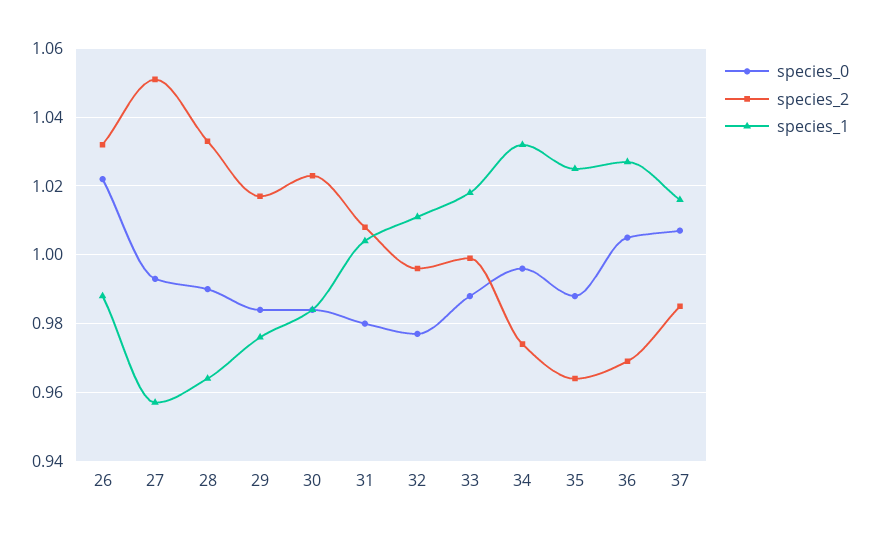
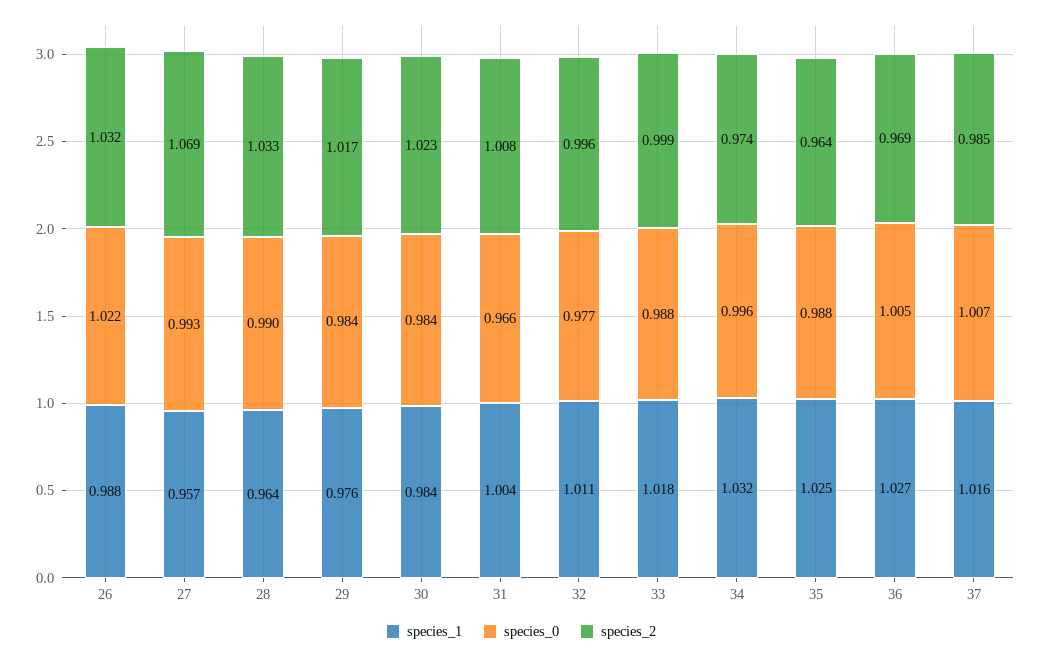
  {
    "species_0": {
      "26": 1.022,
      "27": 0.993,
      "28": 0.99,
      "29": 0.984,
      "30": 0.984,
-     "31": 0.98,
+     "31": 0.966,
      "32": 0.977,
      "33": 0.988,
      "34": 0.996,
      "35": 0.988,
      "36": 1.005,
      "37": 1.007
    },
    "species_2": {
      "26": 1.032,
-     "27": 1.05,
+     "27": 1.069,
      "28": 1.033,
      "29": 1.017,
      "30": 1.023,
      "31": 1.008,
      "32": 0.996,
      "33": 0.999,
      "34": 0.974,
      "35": 0.964,
      "36": 0.969,
      "37": 0.985
    },
    "species_1": {
      "26": 0.988,
      "27": 0.957,
      "28": 0.964,
      "29": 0.976,
      "30": 0.984,
      "31": 1.004,
      "32": 1.011,
      "33": 1.018,
      "34": 1.032,
      "35": 1.025,
      "36": 1.027,
      "37": 1.016
    }
  }

